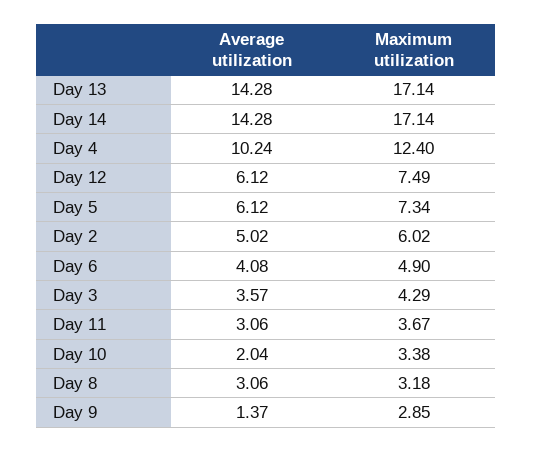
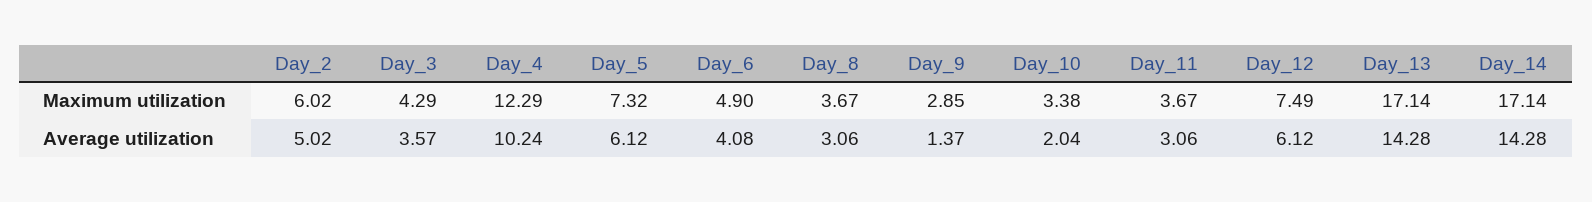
  {
    "Average utilization": {
      "Day 13": 14.28,
      "Day 14": 14.28,
      "Day 4": 10.24,
      "Day 12": 6.12,
      "Day 5": 6.12,
      "Day 2": 5.02,
      "Day 6": 4.08,
      "Day 3": 3.57,
      "Day 11": 3.06,
      "Day 10": 2.04,
      "Day 8": 3.06,
      "Day 9": 1.37
    },
    "Maximum utilization": {
      "Day 13": 17.14,
      "Day 14": 17.14,
-     "Day 4": 12.4,
+     "Day 4": 12.29,
      "Day 12": 7.49,
-     "Day 5": 7.34,
+     "Day 5": 7.32,
      "Day 2": 6.02,
      "Day 6": 4.9,
      "Day 3": 4.29,
      "Day 11": 3.67,
      "Day 10": 3.38,
-     "Day 8": 3.18,
+     "Day 8": 3.67,
      "Day 9": 2.85
    }
  }

